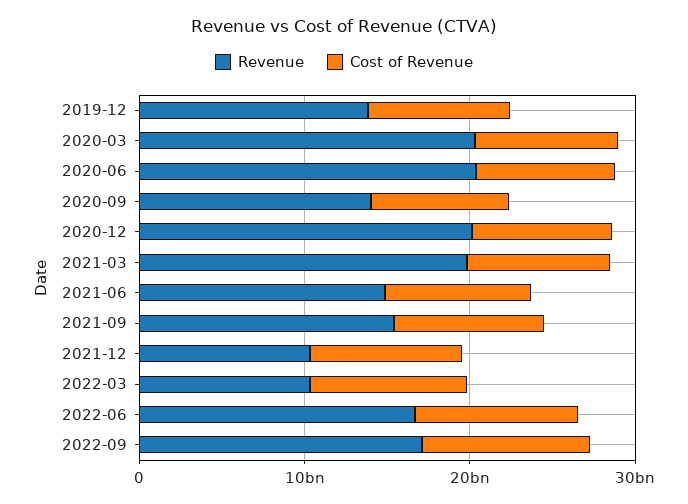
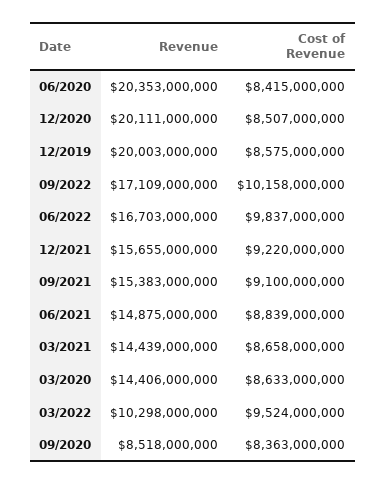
  {
    "Revenue": {
-     "2019-12": 14000000000,
+     "2019-12": 20003000000,
-     "2020-03": 20000000000,
+     "2020-03": 14406000000,
      "2020-06": 20353000000,
-     "2020-09": 14000000000,
+     "2020-09": 8518000000,
      "2020-12": 20111000000,
-     "2021-03": 20000000000,
+     "2021-03": 14439000000,
      "2021-06": 14875000000,
      "2021-09": 15383000000,
-     "2021-12": 10000000000,
+     "2021-12": 15655000000,
      "2022-03": 10298000000,
      "2022-06": 16703000000,
      "2022-09": 17109000000
    },
    "Cost of Revenue": {
      "2019-12": 8575000000,
      "2020-03": 8633000000,
      "2020-06": 8415000000,
      "2020-09": 8363000000,
      "2020-12": 8507000000,
      "2021-03": 8658000000,
      "2021-06": 8839000000,
      "2021-09": 9100000000,
      "2021-12": 9220000000,
      "2022-03": 9524000000,
      "2022-06": 9837000000,
      "2022-09": 10158000000
    }
  }

